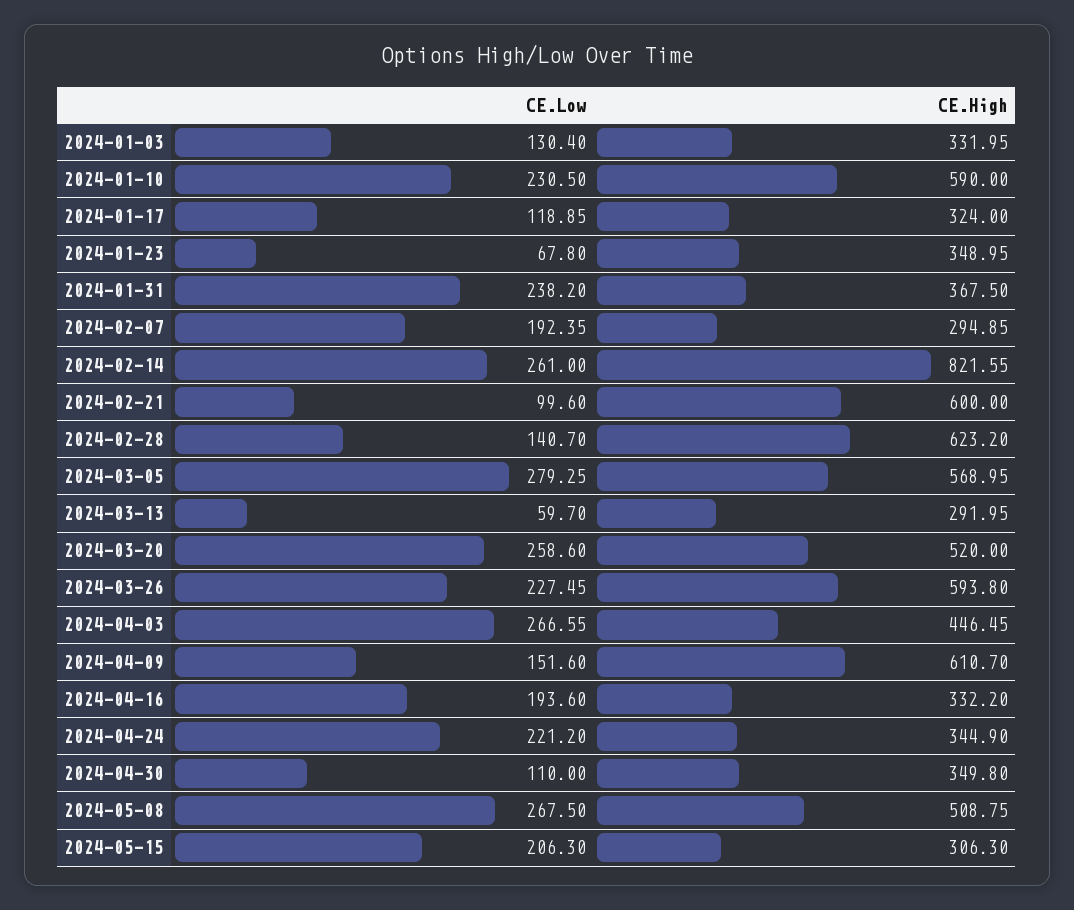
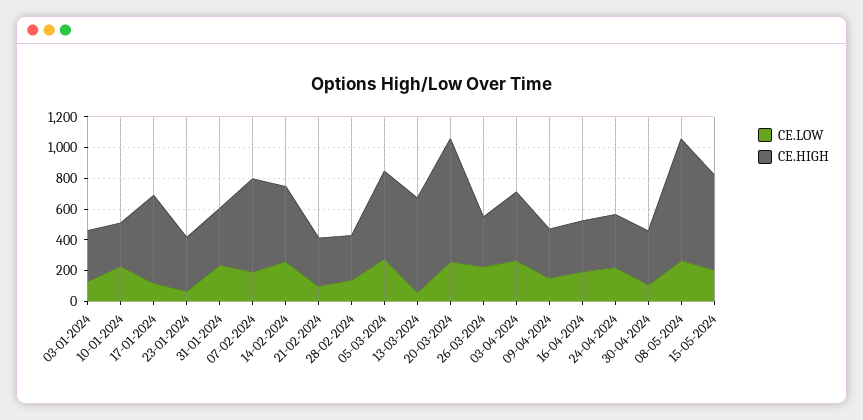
  {
    "CE.Low": {
      "2024-01-03": 130.4,
      "2024-01-10": 230.5,
      "2024-01-17": 118.85,
      "2024-01-23": 67.8,
      "2024-01-31": 238.2,
      "2024-02-07": 192.35,
      "2024-02-14": 261,
      "2024-02-21": 99.6,
      "2024-02-28": 140.7,
      "2024-03-05": 279.25,
      "2024-03-13": 59.7,
      "2024-03-20": 258.6,
      "2024-03-26": 227.45,
      "2024-04-03": 266.55,
      "2024-04-09": 151.6,
      "2024-04-16": 193.6,
      "2024-04-24": 221.2,
      "2024-04-30": 110,
      "2024-05-08": 267.5,
      "2024-05-15": 206.3
    },
    "CE.High": {
      "2024-01-03": 331.95,
-     "2024-01-10": 590,
+     "2024-01-10": 300,
-     "2024-01-17": 324,
+     "2024-01-17": 600,
      "2024-01-23": 348.95,
      "2024-01-31": 367.5,
-     "2024-02-07": 294.85,
+     "2024-02-07": 600,
-     "2024-02-14": 821.55,
+     "2024-02-14": 500,
-     "2024-02-21": 600,
+     "2024-02-21": 300,
-     "2024-02-28": 623.2,
+     "2024-02-28": 300,
      "2024-03-05": 568.95,
-     "2024-03-13": 291.95,
+     "2024-03-13": 600,
-     "2024-03-20": 520,
+     "2024-03-20": 800,
-     "2024-03-26": 593.8,
+     "2024-03-26": 300,
      "2024-04-03": 446.45,
-     "2024-04-09": 610.7,
+     "2024-04-09": 300,
      "2024-04-16": 332.2,
      "2024-04-24": 344.9,
      "2024-04-30": 349.8,
-     "2024-05-08": 508.75,
+     "2024-05-08": 800,
-     "2024-05-15": 306.3
+     "2024-05-15": 600
    }
  }

